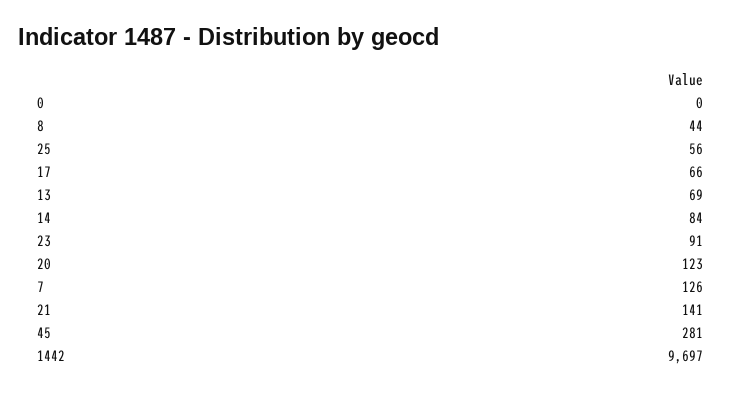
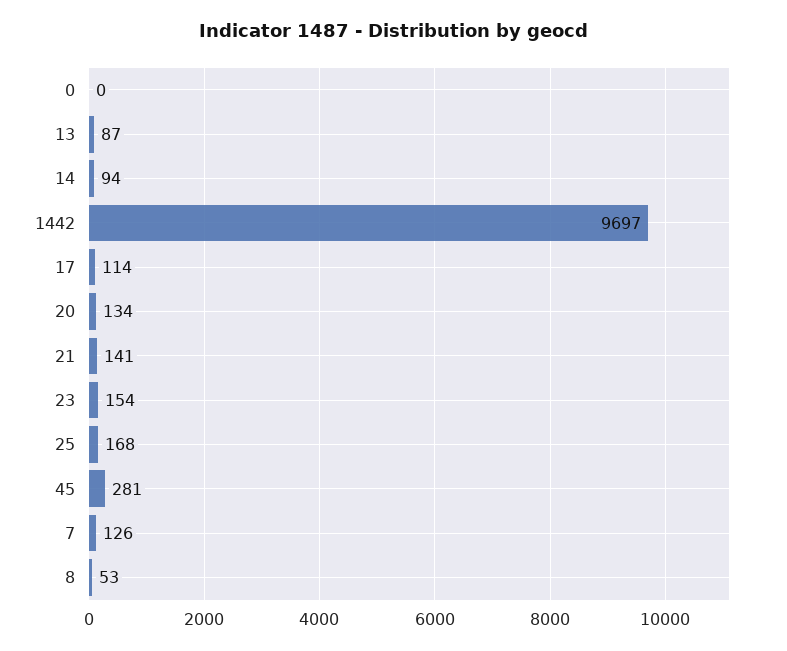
  {
    "0": 0,
-   "8": 44,
+   "8": 53,
-   "25": 56,
+   "25": 168,
-   "17": 66,
+   "17": 114,
-   "13": 69,
+   "13": 87,
-   "14": 84,
+   "14": 94,
-   "23": 91,
+   "23": 154,
-   "20": 123,
+   "20": 134,
    "7": 126,
    "21": 141,
    "45": 281,
    "1442": 9697
  }

